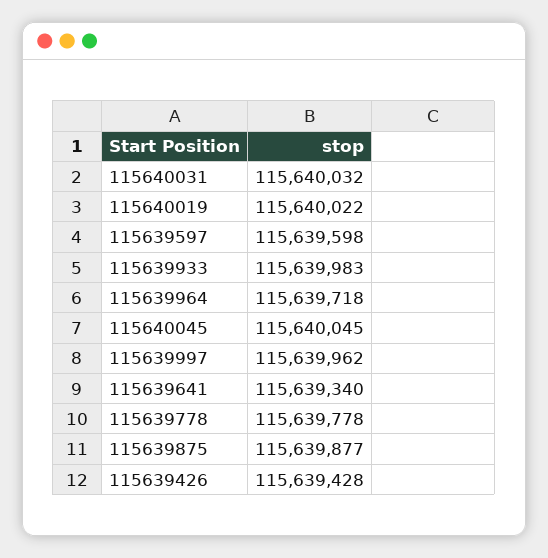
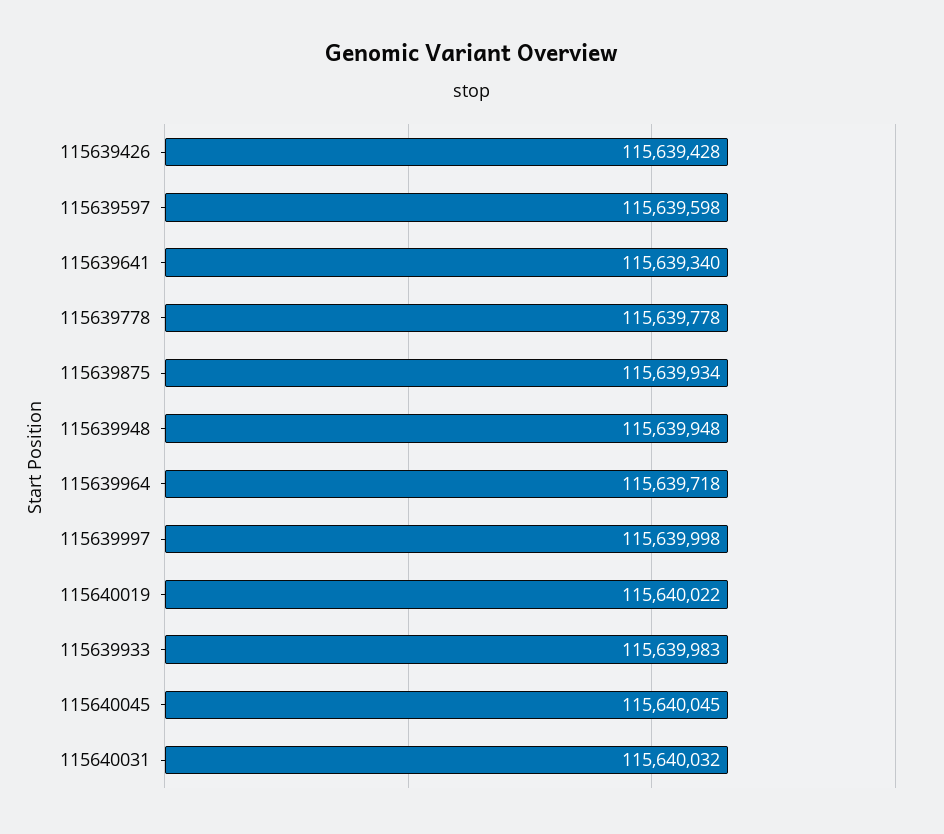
  {
    "115640031": 115640032,
    "115640019": 115640022,
    "115639597": 115639598,
    "115639933": 115639983,
    "115639964": 115639718,
    "115640045": 115640045,
-   "115639997": 115639962,
+   "115639997": 115639998,
    "115639641": 115639340,
    "115639778": 115639778,
-   "115639875": 115639877,
+   "115639875": 115639934,
-   "115639426": 115639428
+   "115639426": 115639428,
+   "115639948": 115639948
  }

